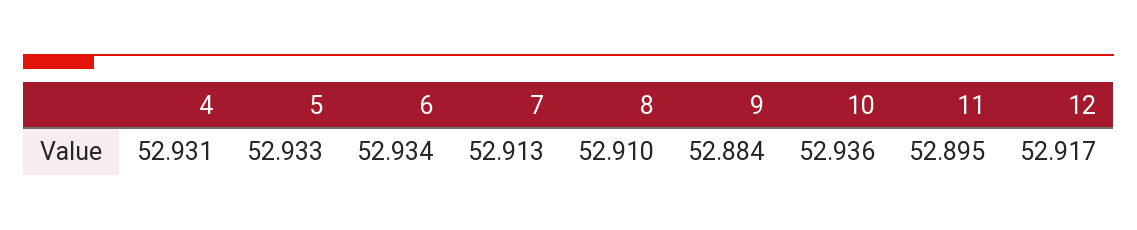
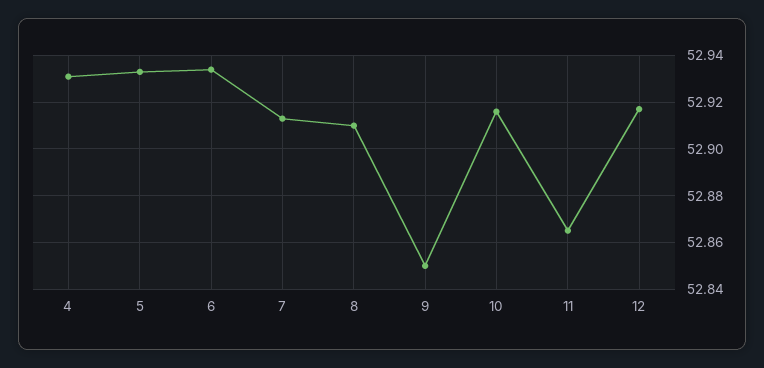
  {
    "4": 52.931,
    "5": 52.933,
    "6": 52.934,
    "7": 52.913,
    "8": 52.91,
-   "9": 52.884,
+   "9": 52.85,
-   "10": 52.936,
+   "10": 52.915,
-   "11": 52.895,
+   "11": 52.865,
    "12": 52.917
  }

